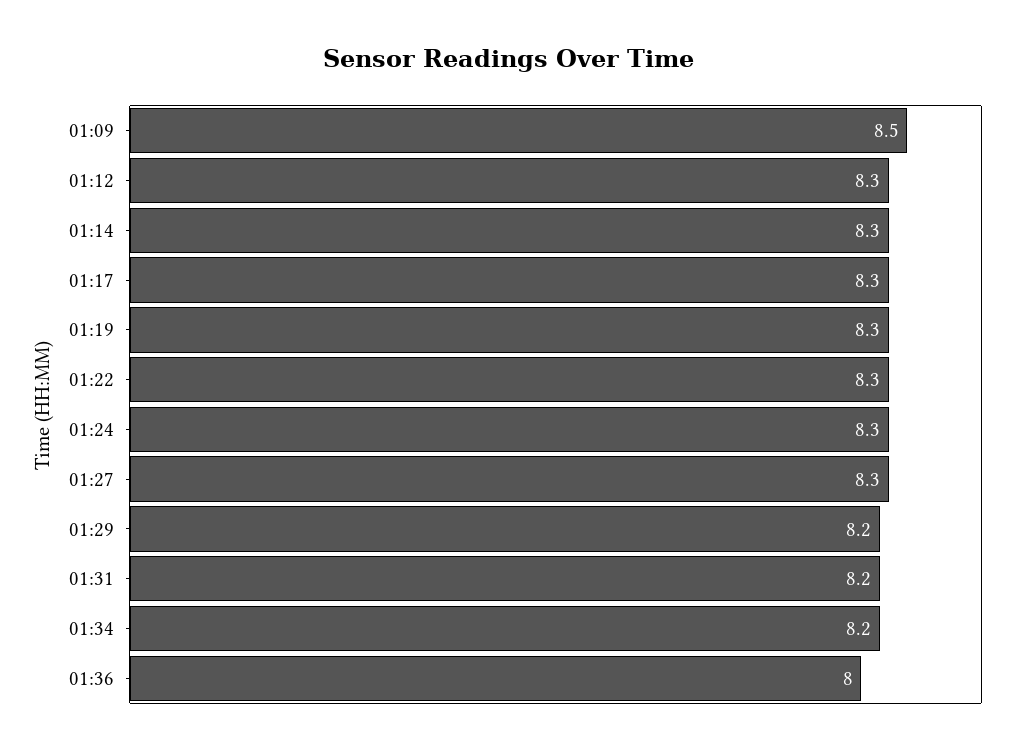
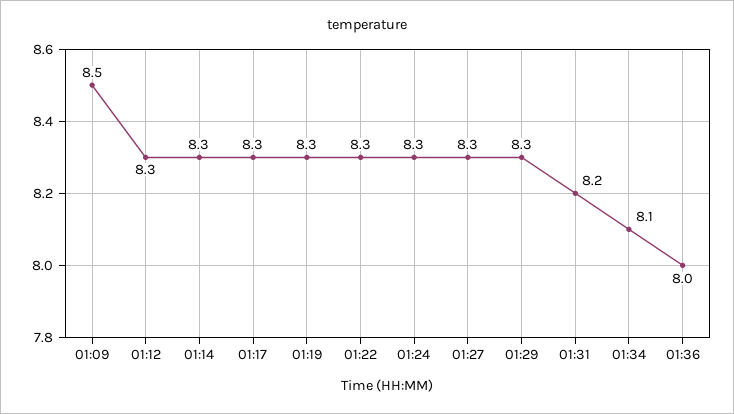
  {
    "01:09": 8.5,
    "01:12": 8.3,
    "01:14": 8.3,
    "01:17": 8.3,
    "01:19": 8.3,
    "01:22": 8.3,
    "01:24": 8.3,
    "01:27": 8.3,
-   "01:29": 8.2,
+   "01:29": 8.3,
    "01:31": 8.2,
-   "01:34": 8.2,
+   "01:34": 8.1,
    "01:36": 8
  }

